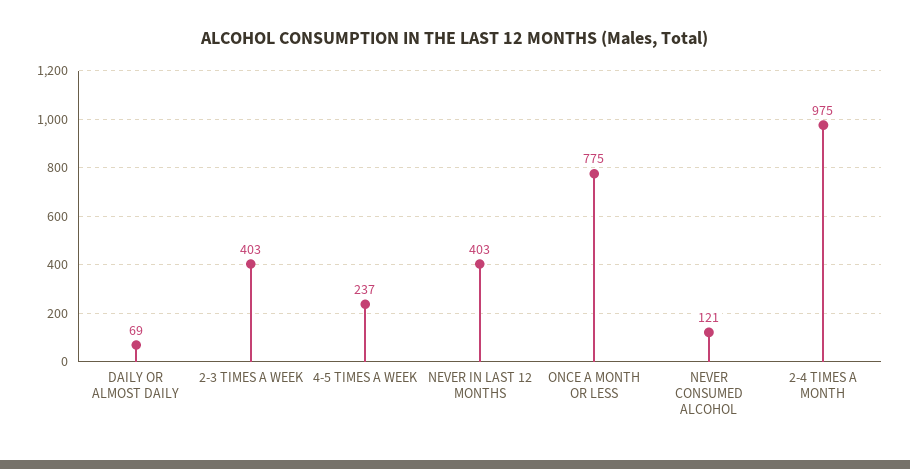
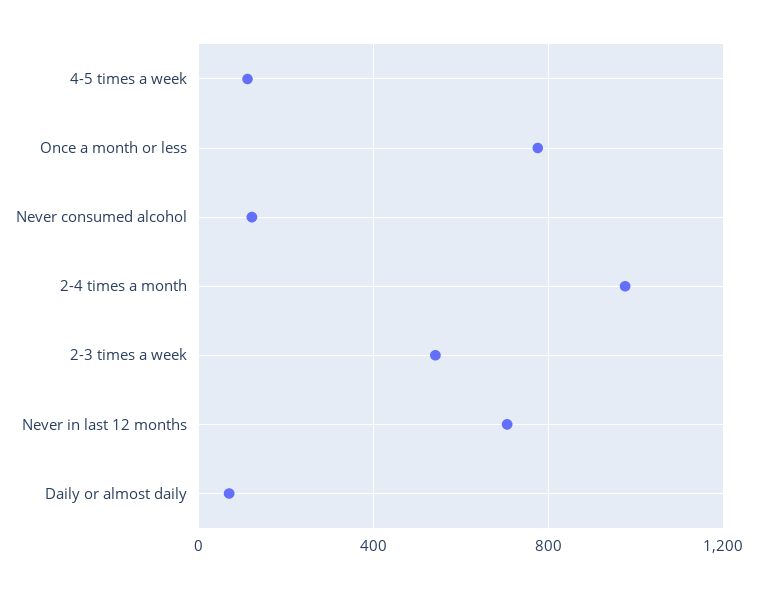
  {
    "DAILY OR ALMOST DAILY": 69,
-   "2-3 TIMES A WEEK": 403,
+   "2-3 TIMES A WEEK": 550,
-   "4-5 TIMES A WEEK": 237,
+   "4-5 TIMES A WEEK": 100,
-   "NEVER IN LAST 12 MONTHS": 403,
+   "NEVER IN LAST 12 MONTHS": 700,
    "ONCE A MONTH OR LESS": 775,
    "NEVER CONSUMED ALCOHOL": 121,
    "2-4 TIMES A MONTH": 975
  }

